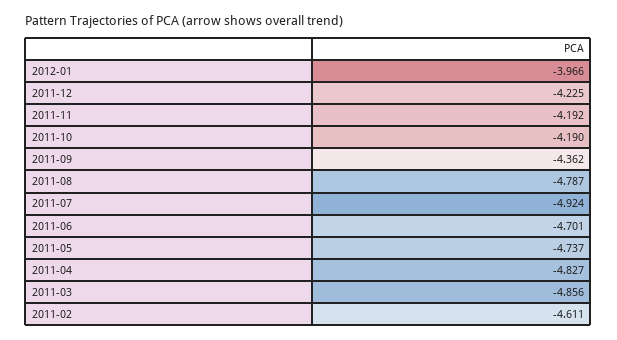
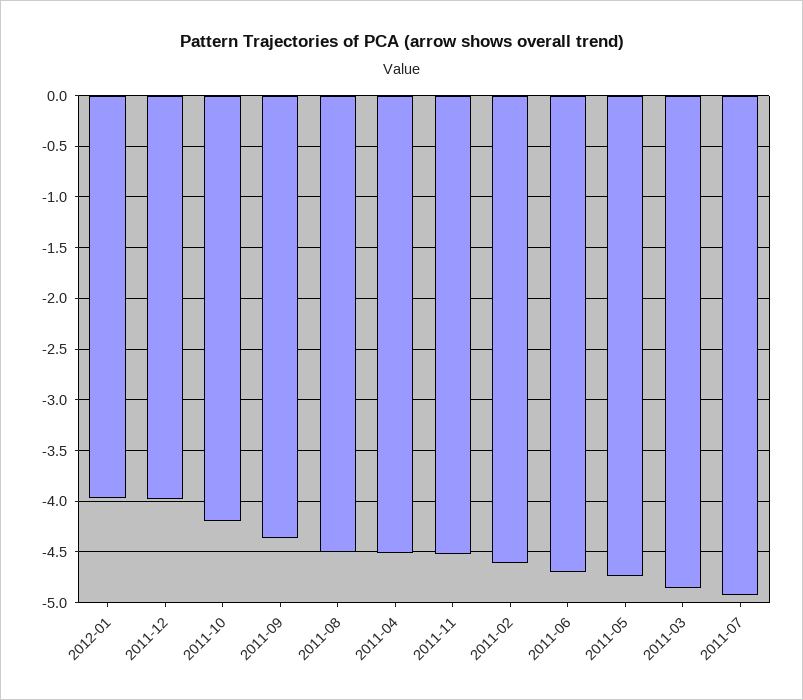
  {
    "2012-01": -3.966,
-   "2011-12": -4.225,
+   "2011-12": -4,
-   "2011-11": -4.192,
+   "2011-11": -4.5,
    "2011-10": -4.19,
    "2011-09": -4.362,
-   "2011-08": -4.787,
+   "2011-08": -4.5,
    "2011-07": -4.924,
    "2011-06": -4.701,
    "2011-05": -4.737,
-   "2011-04": -4.827,
+   "2011-04": -4.5,
    "2011-03": -4.856,
    "2011-02": -4.611
  }

